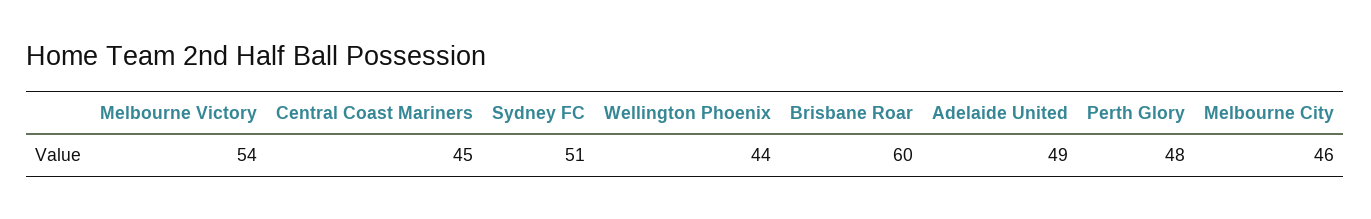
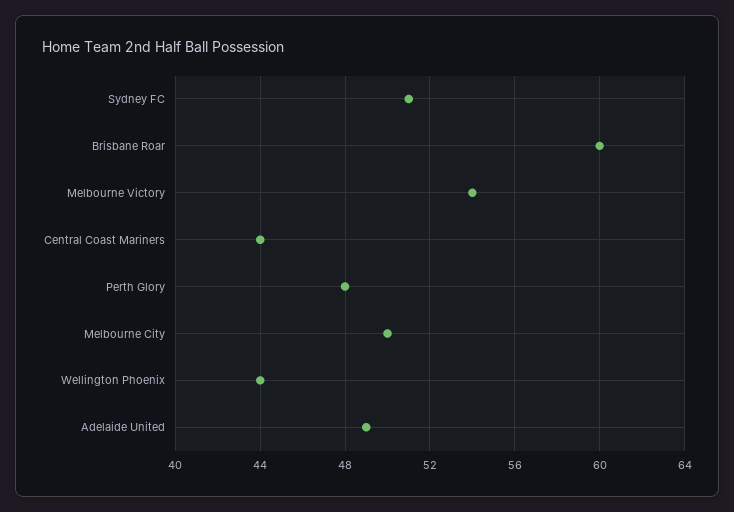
  {
    "Melbourne Victory": 54,
-   "Central Coast Mariners": 45,
+   "Central Coast Mariners": 44,
    "Sydney FC": 51,
    "Wellington Phoenix": 44,
    "Brisbane Roar": 60,
    "Adelaide United": 49,
    "Perth Glory": 48,
-   "Melbourne City": 46
+   "Melbourne City": 50
  }

